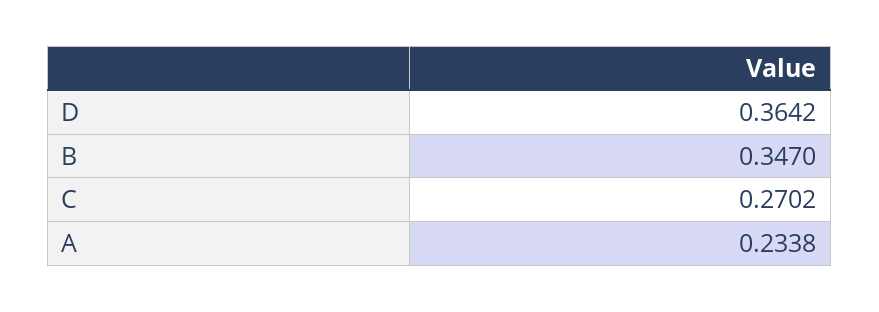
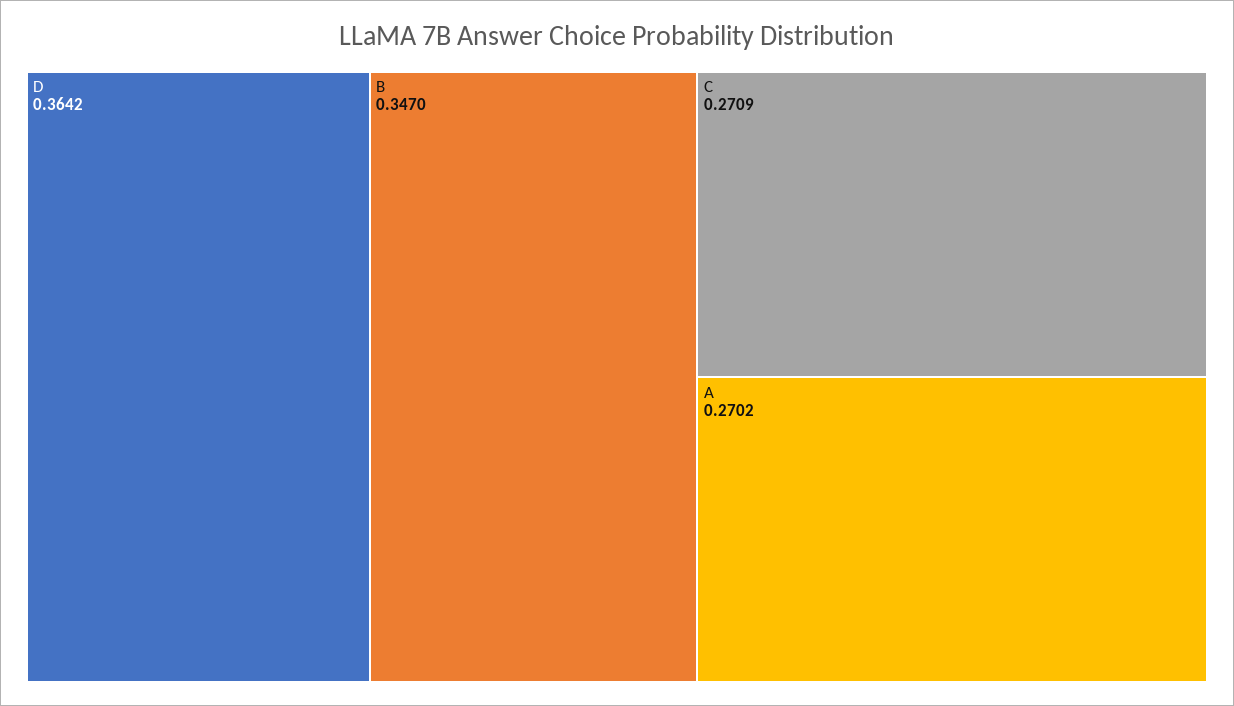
  {
    "D": 0.3642,
    "B": 0.347,
-   "C": 0.2702,
+   "C": 0.2709,
-   "A": 0.2338
+   "A": 0.2702
  }

